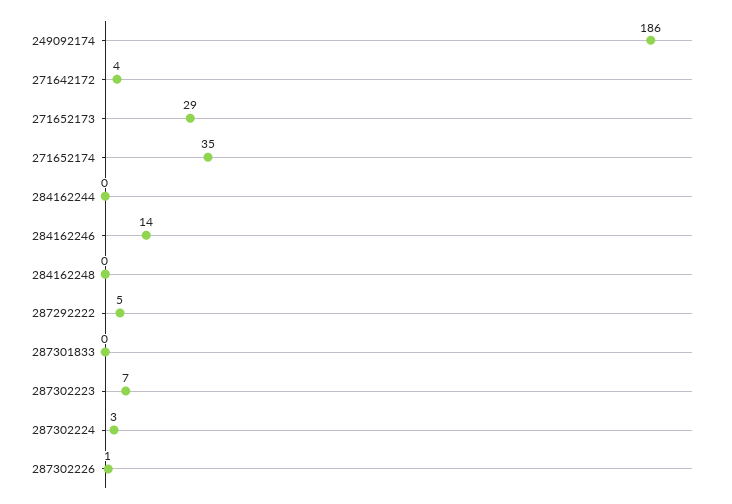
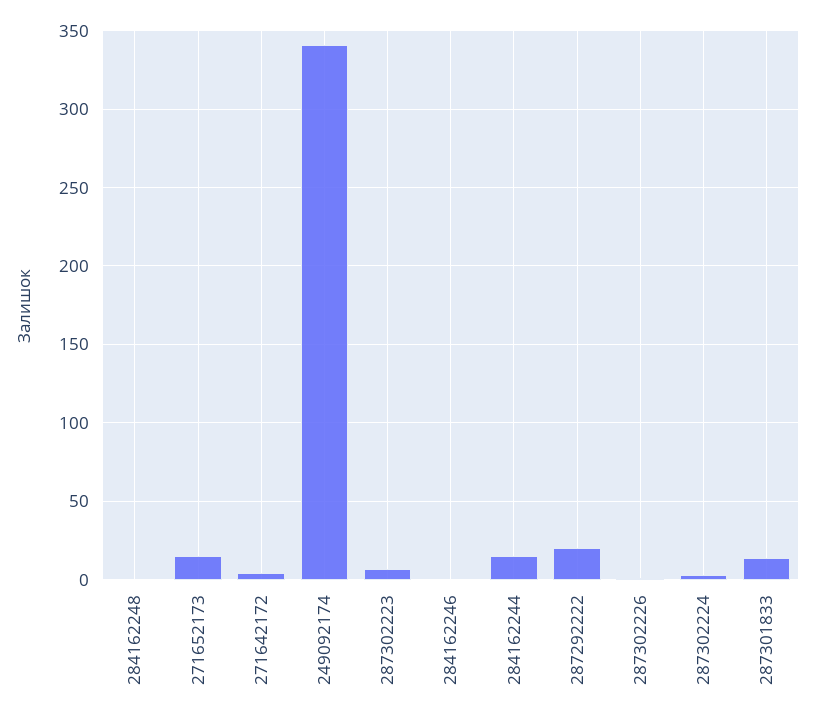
  {
-   "249092174": 186,
+   "249092174": 340,
    "271642172": 4,
-   "271652173": 29,
+   "271652173": 15,
-   "271652174": 35,
-   "284162244": 0,
+   "284162244": 15,
-   "284162246": 14,
+   "284162246": 0,
    "284162248": 0,
-   "287292222": 5,
+   "287292222": 20,
-   "287301833": 0,
+   "287301833": 15,
    "287302223": 7,
    "287302224": 3,
    "287302226": 1
  }

